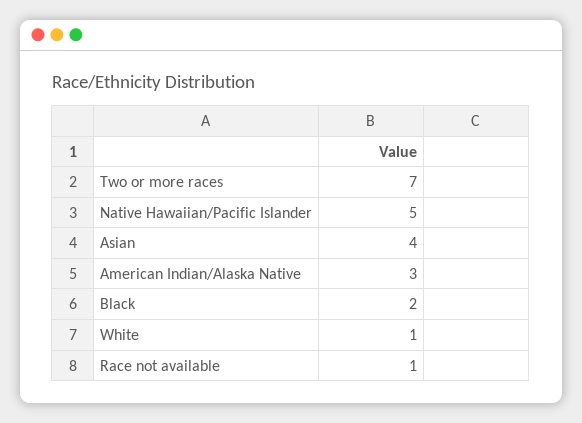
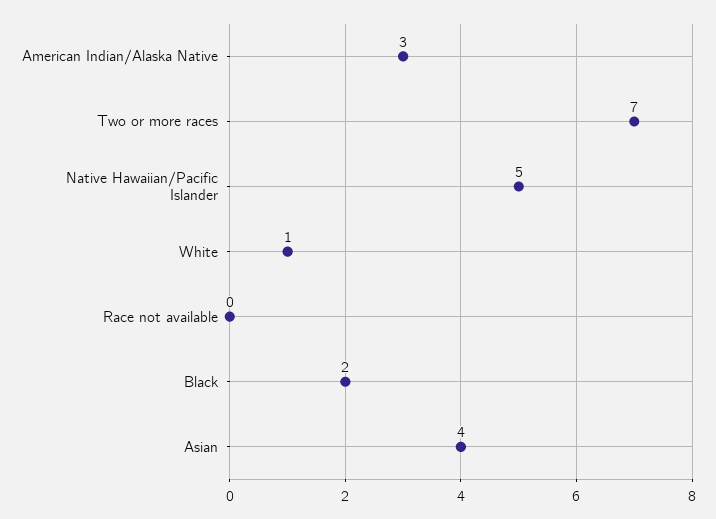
  {
    "Two or more races": 7,
    "Native Hawaiian/Pacific Islander": 5,
    "Asian": 4,
    "American Indian/Alaska Native": 3,
    "Black": 2,
    "White": 1,
-   "Race not available": 1
+   "Race not available": 0
  }

